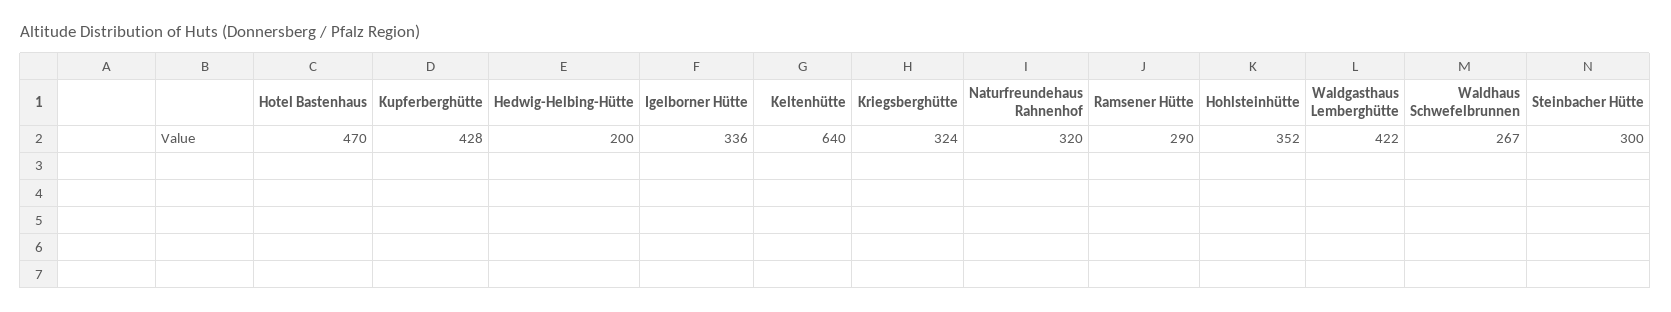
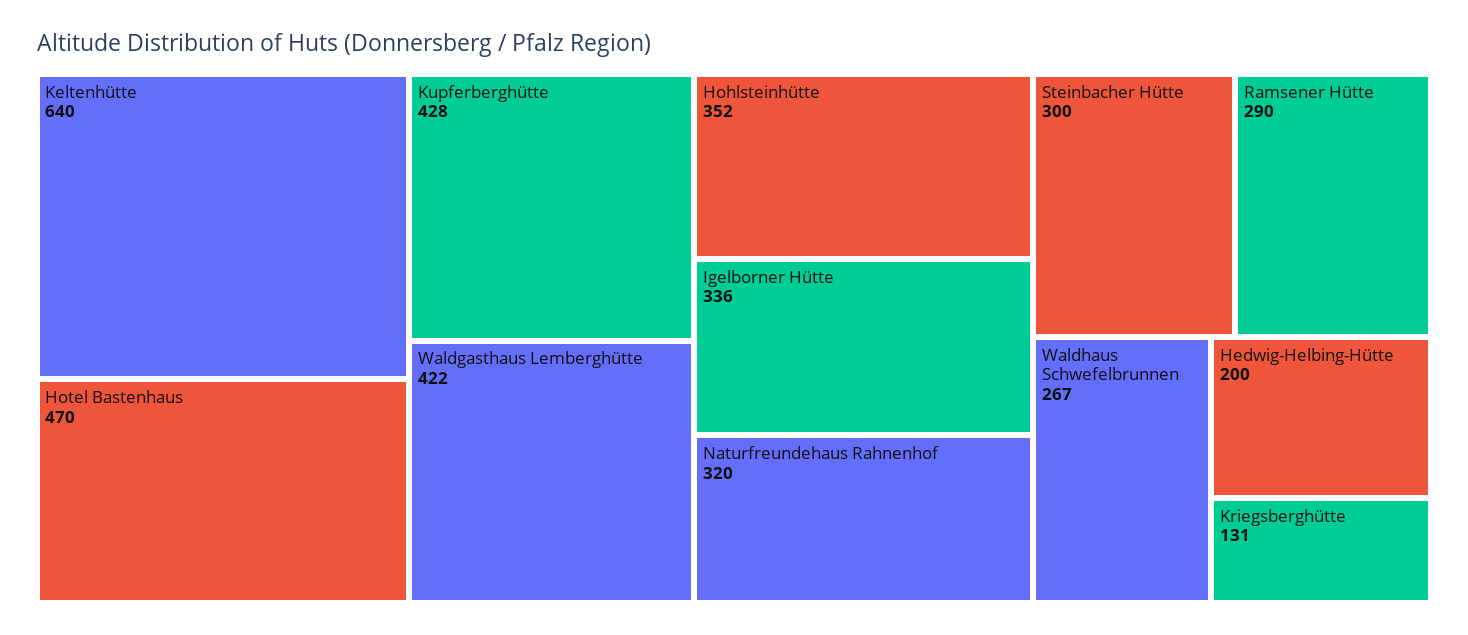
  {
    "Hotel Bastenhaus": 470,
    "Kupferberghütte": 428,
    "Hedwig-Helbing-Hütte": 200,
    "Igelborner Hütte": 336,
    "Keltenhütte": 640,
-   "Kriegsberghütte": 324,
+   "Kriegsberghütte": 131,
    "Naturfreundehaus Rahnenhof": 320,
    "Ramsener Hütte": 290,
    "Hohlsteinhütte": 352,
    "Waldgasthaus Lemberghütte": 422,
    "Waldhaus Schwefelbrunnen": 267,
    "Steinbacher Hütte": 300
  }

